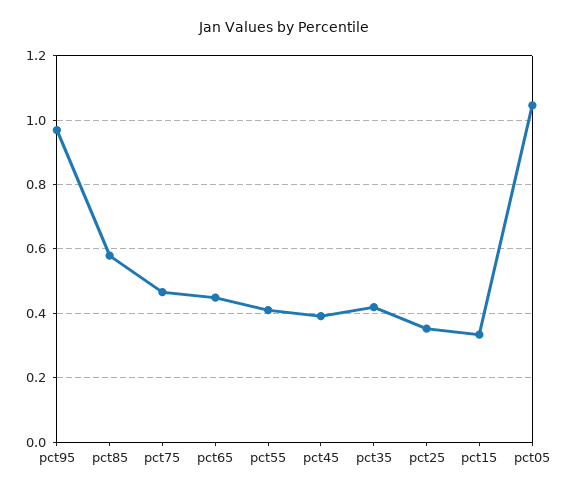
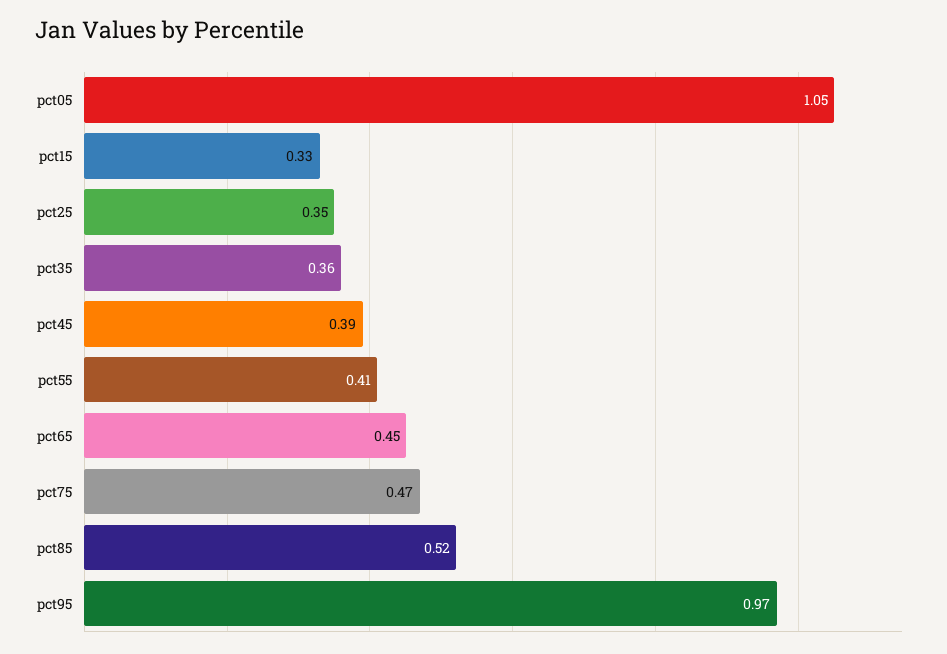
  {
    "pct95": 0.97,
-   "pct85": 0.58,
+   "pct85": 0.52,
    "pct75": 0.47,
    "pct65": 0.45,
    "pct55": 0.41,
    "pct45": 0.39,
-   "pct35": 0.42,
+   "pct35": 0.36,
    "pct25": 0.35,
    "pct15": 0.33,
    "pct05": 1.05
  }

